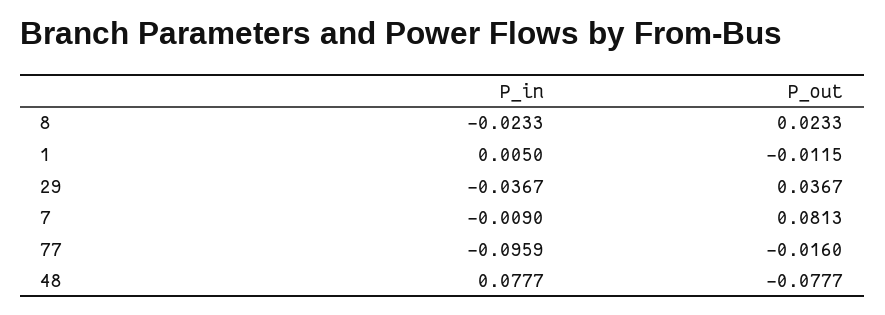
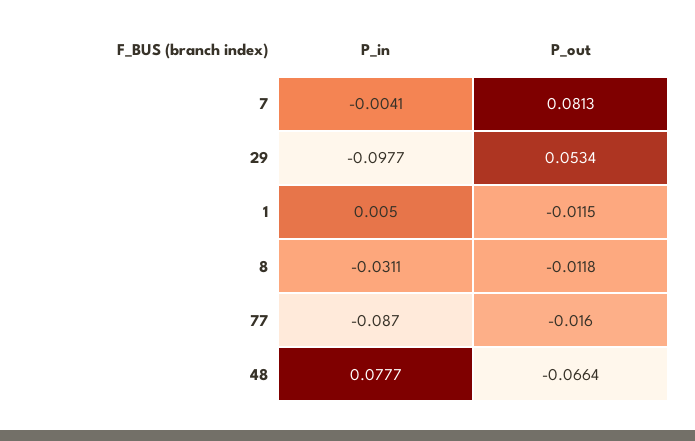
  {
    "P_in": {
-     "8": -0.0233,
+     "8": -0.0311,
      "1": 0.005,
-     "29": -0.0367,
+     "29": -0.0977,
-     "7": -0.009,
+     "7": -0.0041,
-     "77": -0.0959,
+     "77": -0.087,
      "48": 0.0777
    },
    "P_out": {
-     "8": 0.0233,
+     "8": -0.0118,
      "1": -0.0115,
-     "29": 0.0367,
+     "29": 0.0534,
      "7": 0.0813,
      "77": -0.016,
-     "48": -0.0777
+     "48": -0.0664
    }
  }

